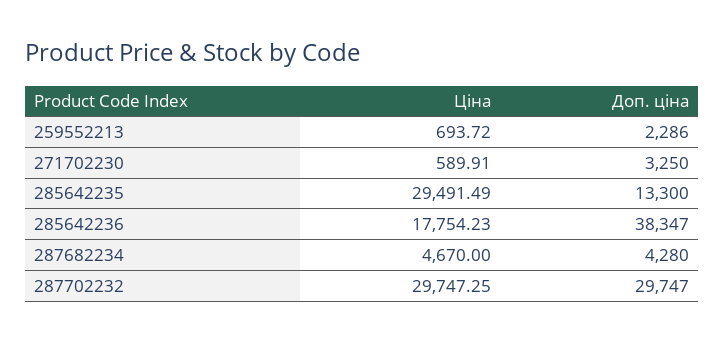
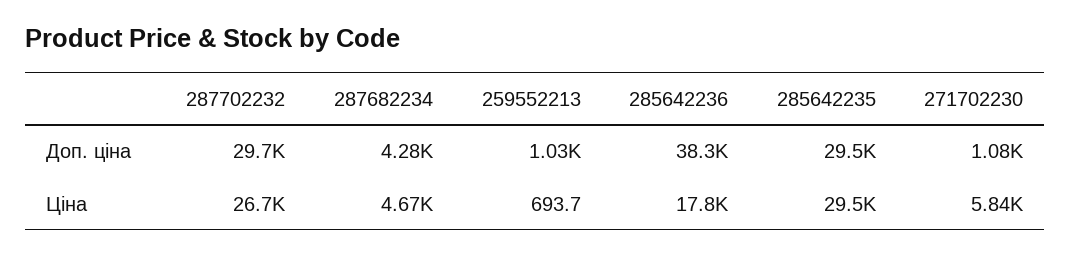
  {
    "Ціна": {
      "259552213": 693.72,
-     "271702230": 589.91,
+     "271702230": 5840,
      "285642235": 29491.49,
      "285642236": 17754.23,
      "287682234": 4670,
-     "287702232": 29747.25
+     "287702232": 26700
    },
    "Доп. ціна": {
-     "259552213": 2286,
+     "259552213": 1030,
-     "271702230": 3250,
+     "271702230": 1080,
-     "285642235": 13300,
+     "285642235": 29500,
      "285642236": 38347,
      "287682234": 4280,
      "287702232": 29747
    }
  }

